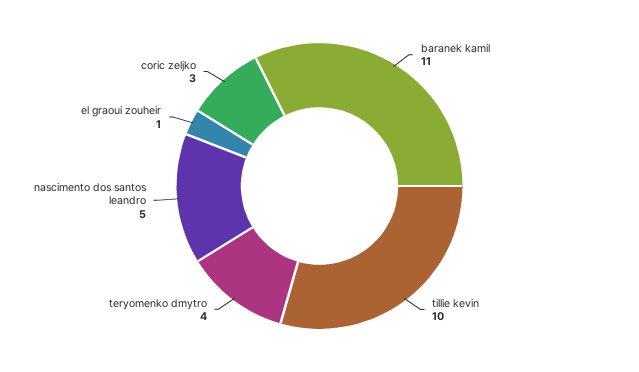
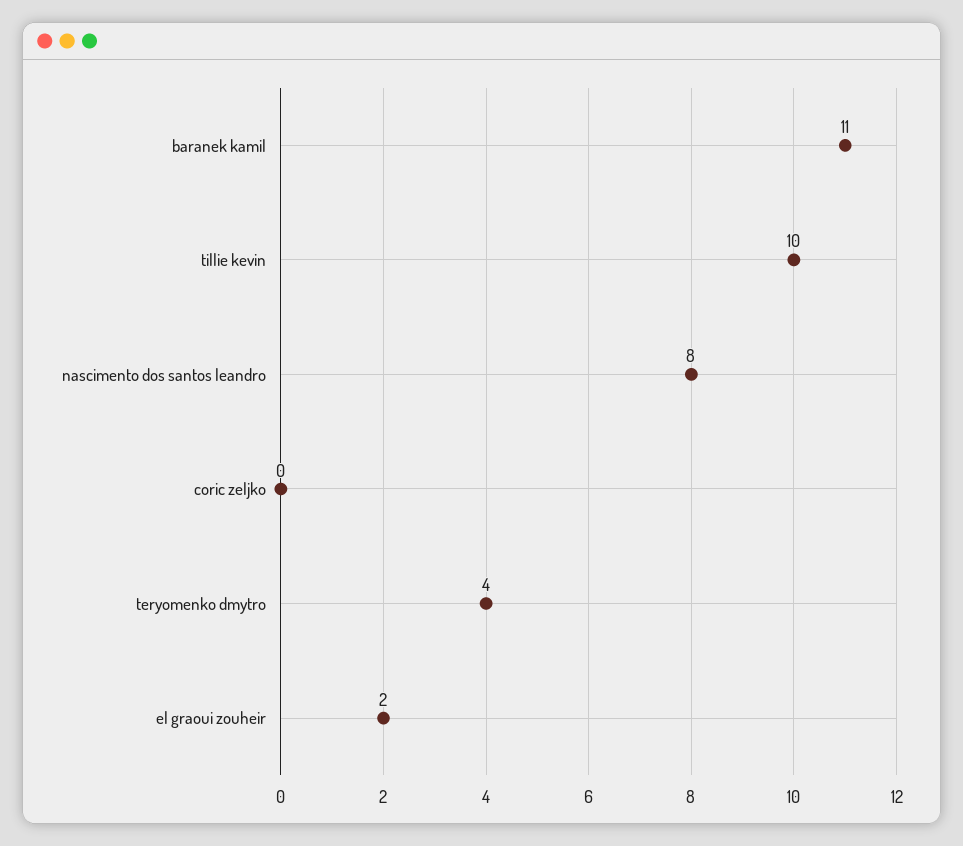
  {
    "baranek kamil": 11,
    "tillie kevin": 10,
    "teryomenko dmytro": 4,
-   "nascimento dos santos leandro": 5,
+   "nascimento dos santos leandro": 8,
-   "el graoui zouheir": 1,
+   "el graoui zouheir": 2,
-   "coric zeljko": 3
+   "coric zeljko": 0
  }

